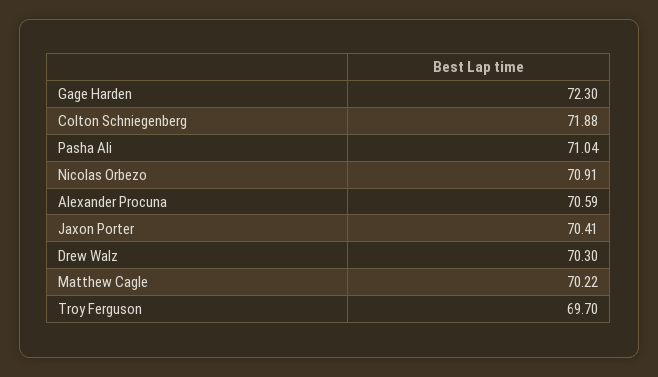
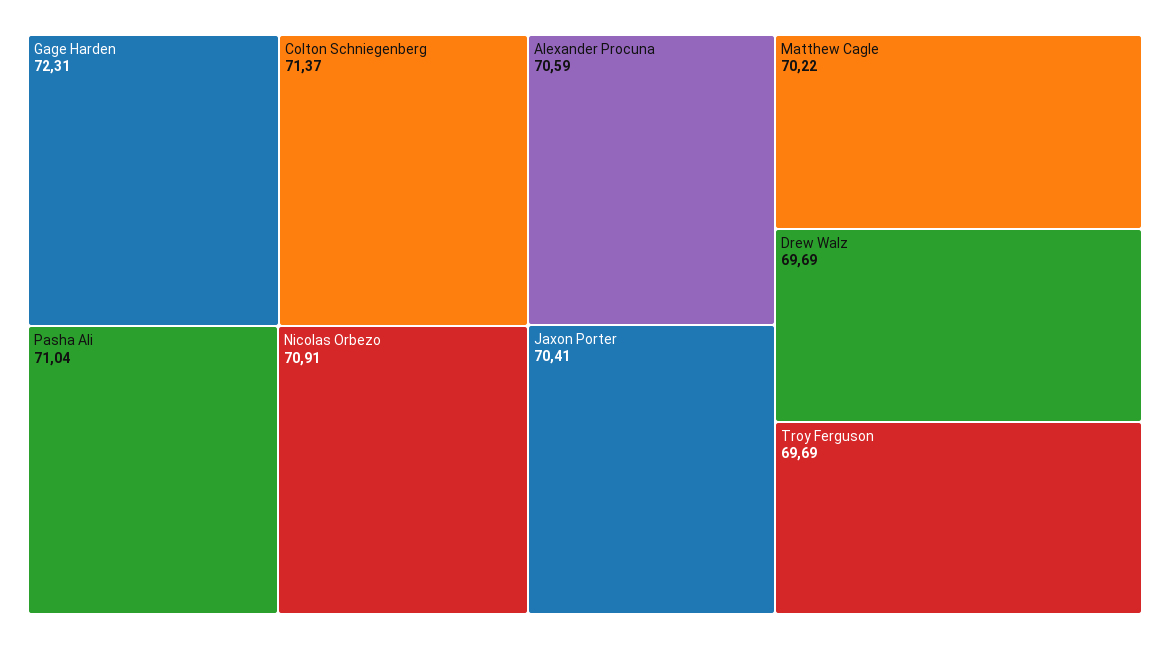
  {
-   "Gage Harden": 72.3,
+   "Gage Harden": 72.31,
-   "Colton Schniegenberg": 71.88,
+   "Colton Schniegenberg": 71.37,
    "Pasha Ali": 71.04,
    "Nicolas Orbezo": 70.91,
    "Alexander Procuna": 70.59,
    "Jaxon Porter": 70.41,
-   "Drew Walz": 70.3,
+   "Drew Walz": 69.69,
    "Matthew Cagle": 70.22,
-   "Troy Ferguson": 69.7
+   "Troy Ferguson": 69.69
  }

